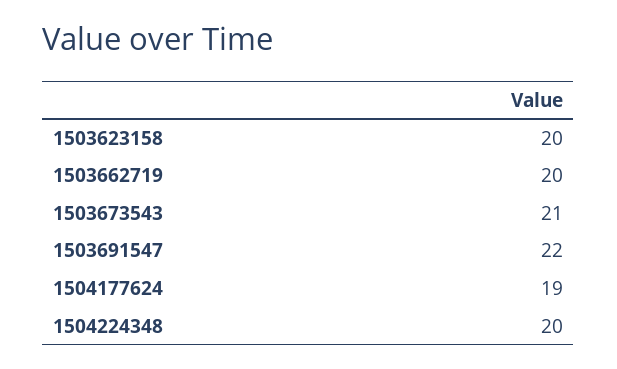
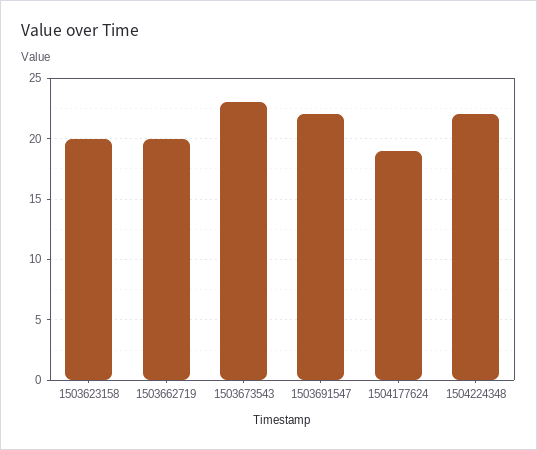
  {
    "1503623158": 20,
    "1503662719": 20,
-   "1503673543": 21,
+   "1503673543": 23,
    "1503691547": 22,
    "1504177624": 19,
-   "1504224348": 20
+   "1504224348": 22
  }

